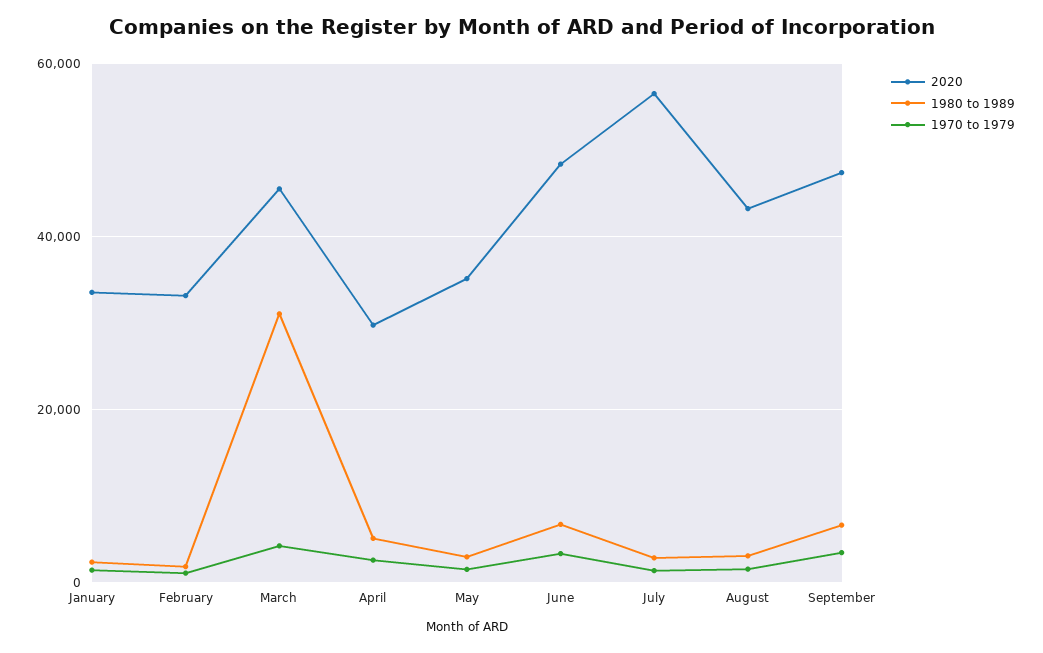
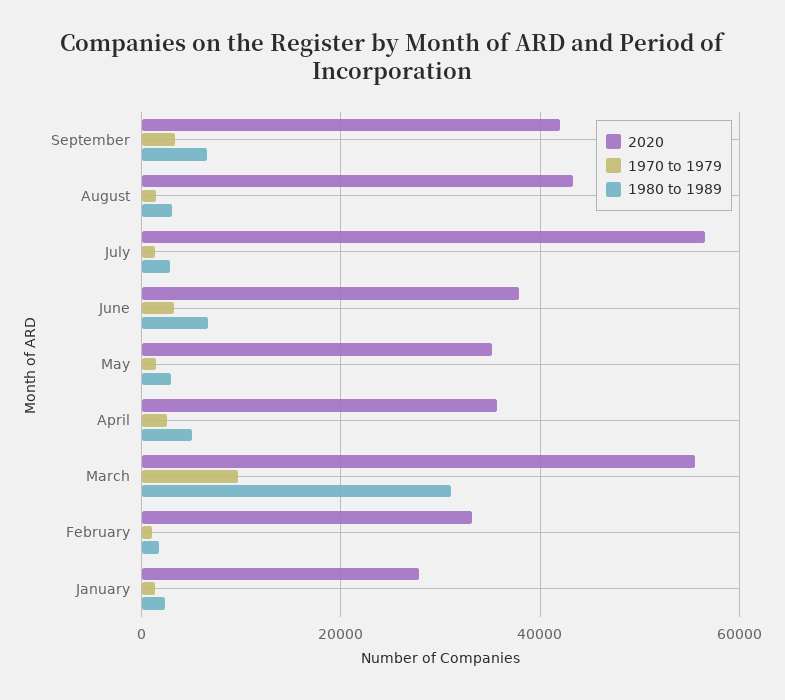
  {
    "2020": {
-     "January": 34000,
+     "January": 28000,
      "February": 34000,
-     "March": 46000,
+     "March": 56000,
-     "April": 30000,
+     "April": 36000,
      "May": 36000,
-     "June": 48000,
+     "June": 38000,
      "July": 56000,
      "August": 44000,
-     "September": 48000
+     "September": 42000
    },
    "1980 to 1989": {
      "January": 2000,
      "February": 2000,
      "March": 32000,
      "April": 6000,
      "May": 2000,
      "June": 6000,
      "July": 2000,
      "August": 4000,
      "September": 6000
    },
    "1970 to 1979": {
      "January": 2000,
      "February": 2000,
-     "March": 4000,
+     "March": 10000,
      "April": 2000,
      "May": 2000,
      "June": 4000,
      "July": 2000,
      "August": 2000,
      "September": 4000
    }
  }

